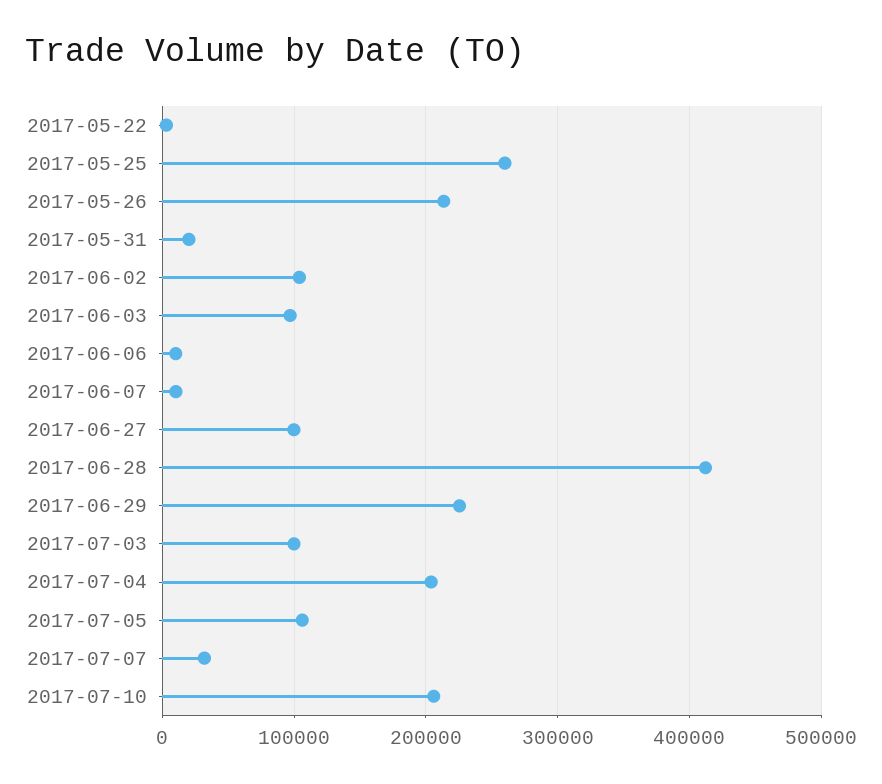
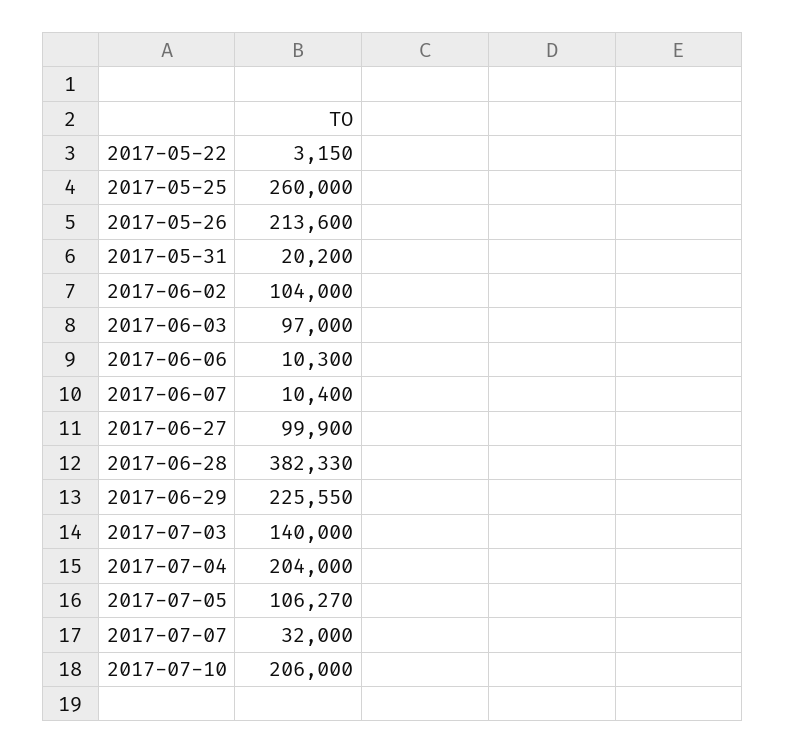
  {
    "2017-05-22": 3150,
    "2017-05-25": 260000,
    "2017-05-26": 213600,
    "2017-05-31": 20200,
    "2017-06-02": 104000,
    "2017-06-03": 97000,
    "2017-06-06": 10300,
    "2017-06-07": 10400,
    "2017-06-27": 99900,
-   "2017-06-28": 410000,
+   "2017-06-28": 382330,
    "2017-06-29": 225550,
-   "2017-07-03": 100000,
+   "2017-07-03": 140000,
    "2017-07-04": 204000,
    "2017-07-05": 106270,
    "2017-07-07": 32000,
    "2017-07-10": 206000
  }

